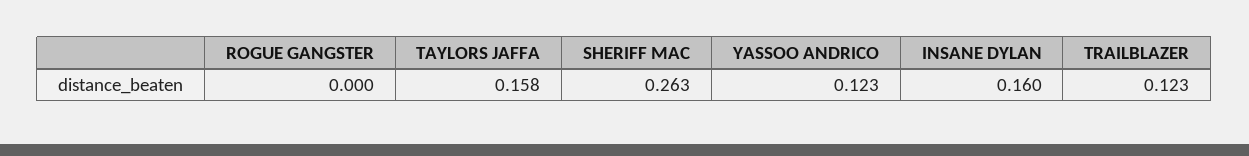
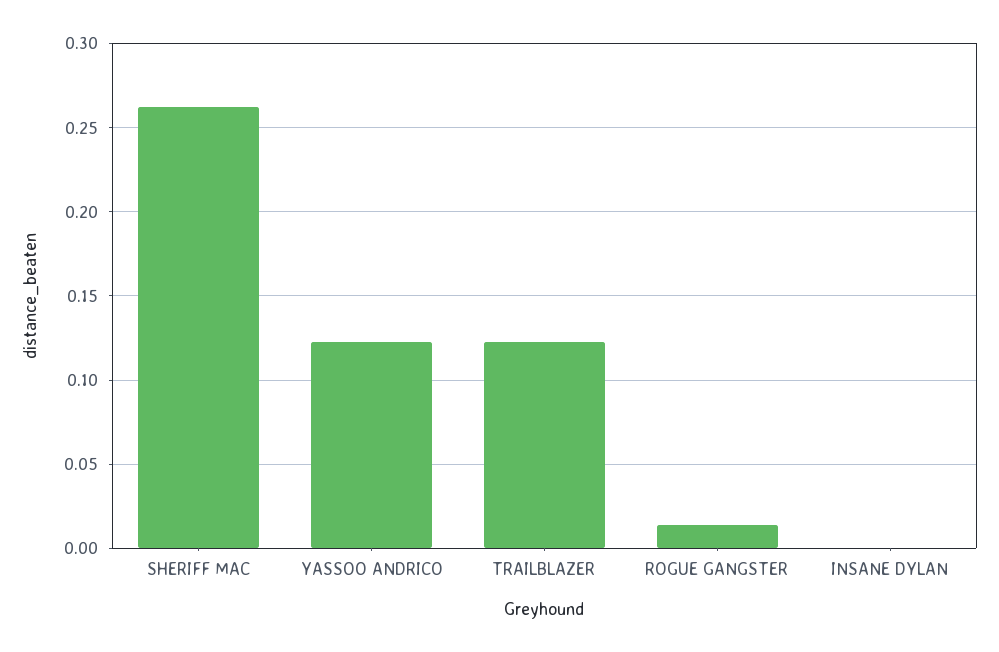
  {
-   "ROGUE GANGSTER": 0,
+   "ROGUE GANGSTER": 0.015,
-   "TAYLORS JAFFA": 0.158,
    "SHERIFF MAC": 0.263,
    "YASSOO ANDRICO": 0.123,
-   "INSANE DYLAN": 0.16,
+   "INSANE DYLAN": 0,
    "TRAILBLAZER": 0.123
  }

